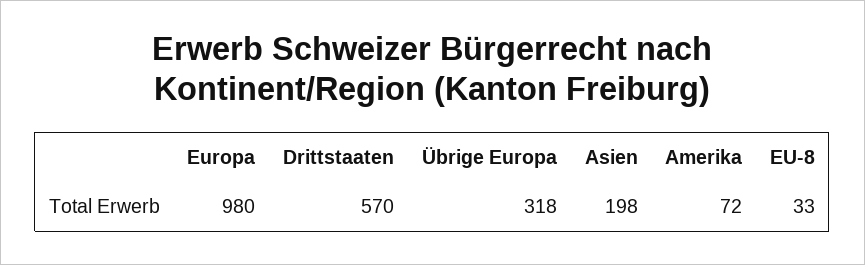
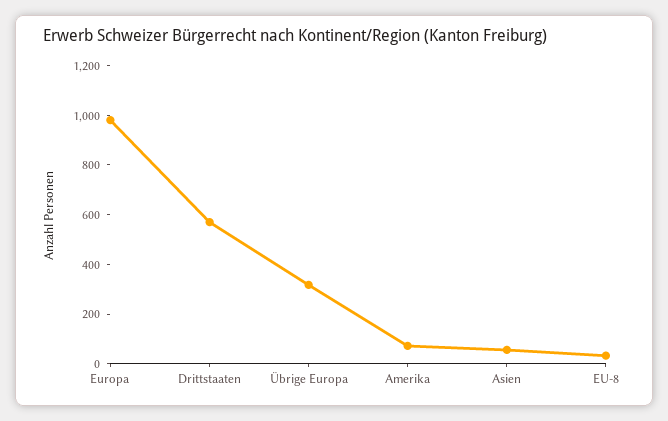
  {
    "Europa": 980,
    "Drittstaaten": 570,
    "Übrige Europa": 318,
-   "Asien": 198,
+   "Asien": 50,
    "Amerika": 72,
    "EU-8": 33
  }

